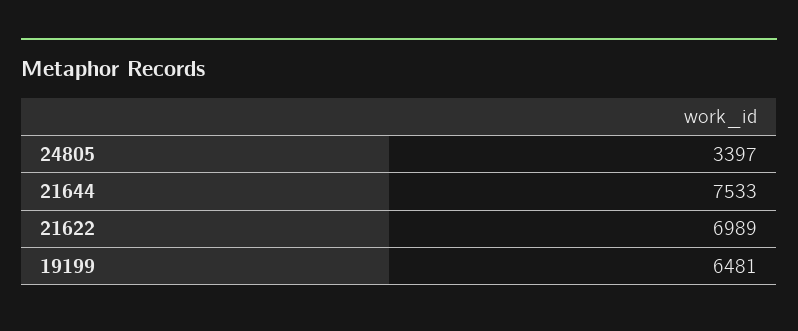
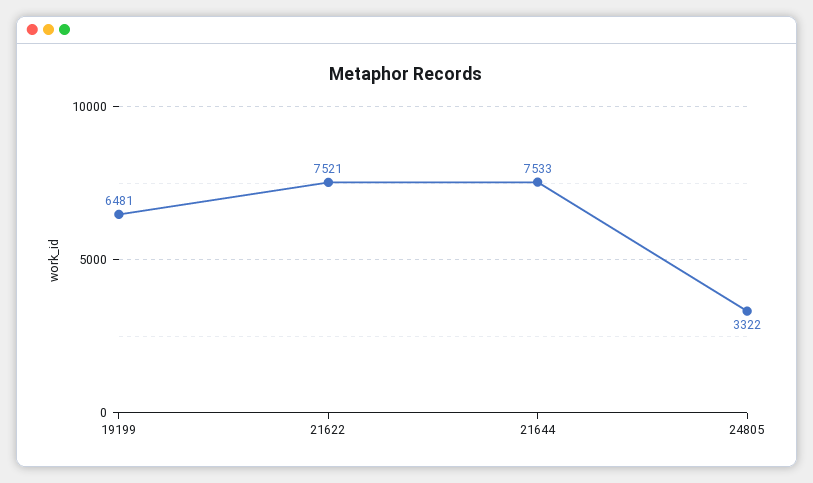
  {
-   "24805": 3397,
+   "24805": 3322,
    "21644": 7533,
-   "21622": 6989,
+   "21622": 7521,
    "19199": 6481
  }

